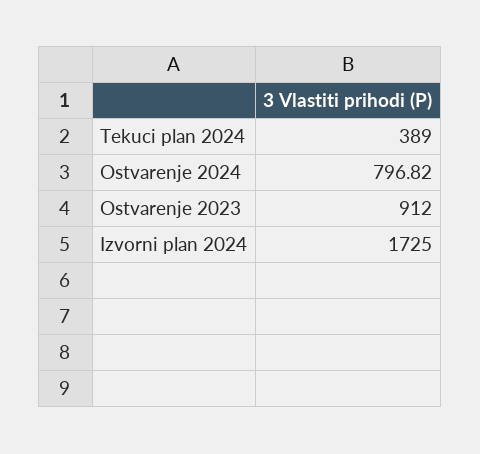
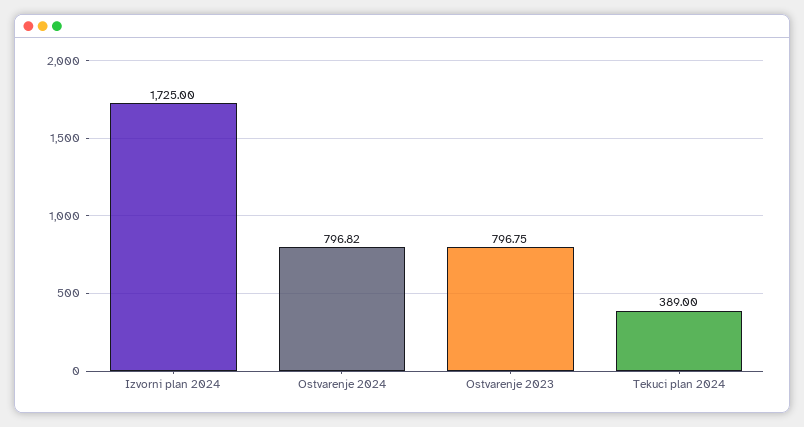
  {
    "Tekuci plan 2024": 389,
    "Ostvarenje 2024": 796.82,
-   "Ostvarenje 2023": 912,
+   "Ostvarenje 2023": 796.75,
    "Izvorni plan 2024": 1725
  }

